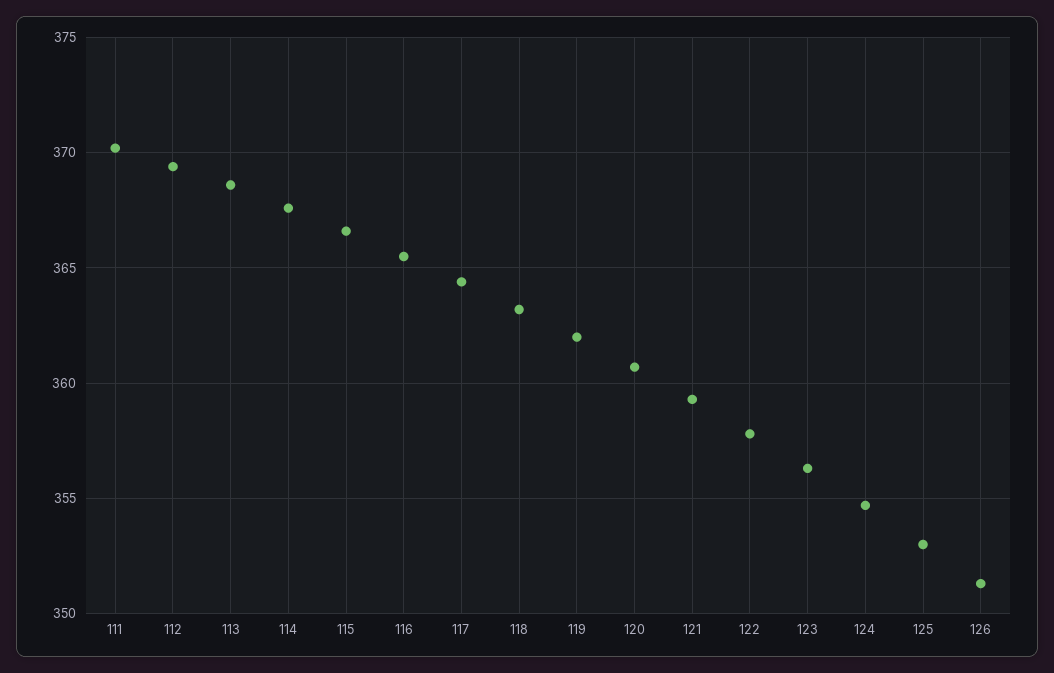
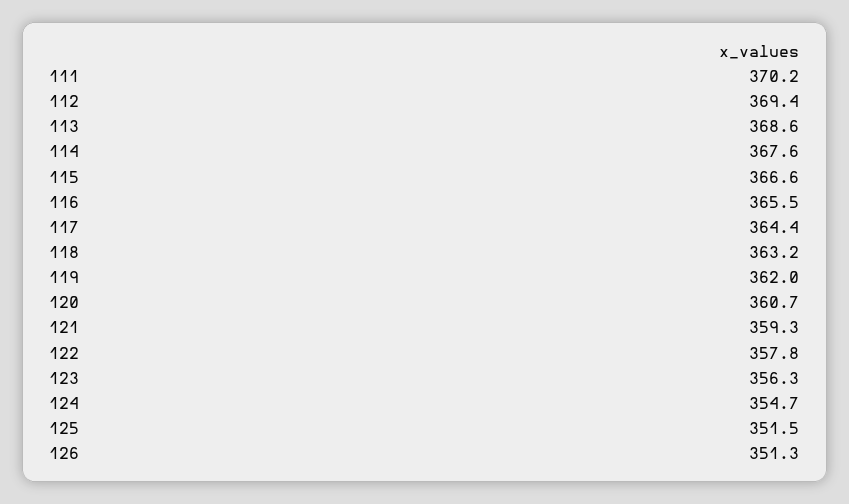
  {
    "111": 370.2,
    "112": 369.4,
    "113": 368.6,
    "114": 367.6,
    "115": 366.6,
    "116": 365.5,
    "117": 364.4,
    "118": 363.2,
    "119": 362,
    "120": 360.7,
    "121": 359.3,
    "122": 357.8,
    "123": 356.3,
    "124": 354.7,
-   "125": 353,
+   "125": 351.5,
    "126": 351.3
  }

